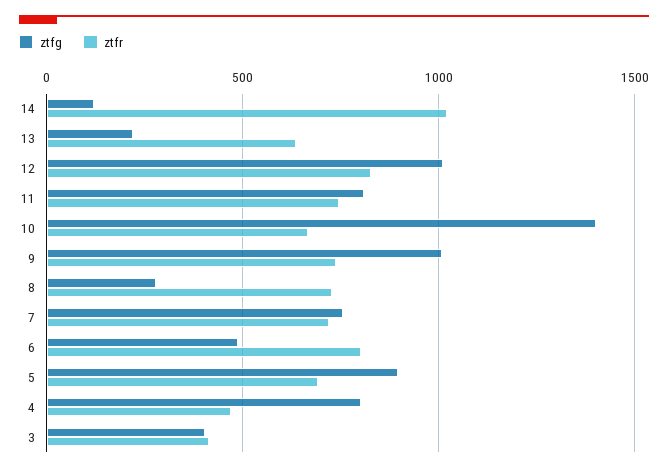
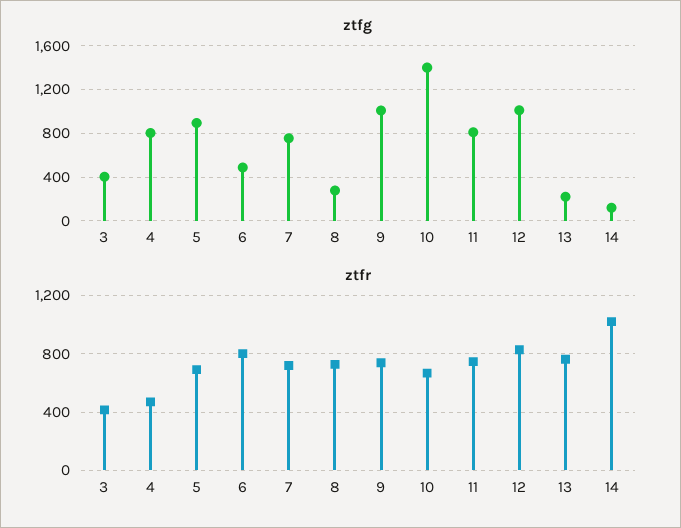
  {
    "ztfg": {
      "14": 100,
      "13": 200,
      "12": 1000,
      "11": 800,
      "10": 1400,
      "9": 1000,
      "8": 300,
      "7": 750,
      "6": 500,
      "5": 900,
      "4": 800,
      "3": 400
    },
    "ztfr": {
      "14": 1000,
-     "13": 650,
+     "13": 750,
      "12": 850,
      "11": 750,
      "10": 650,
      "9": 750,
      "8": 750,
      "7": 700,
      "6": 800,
      "5": 700,
      "4": 450,
      "3": 400
    }
  }

